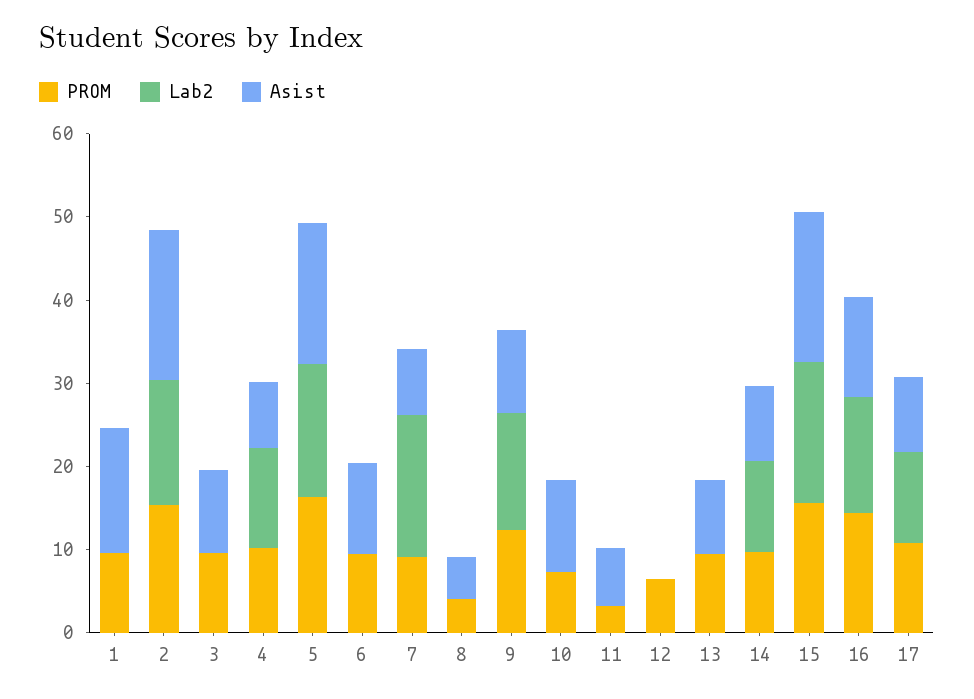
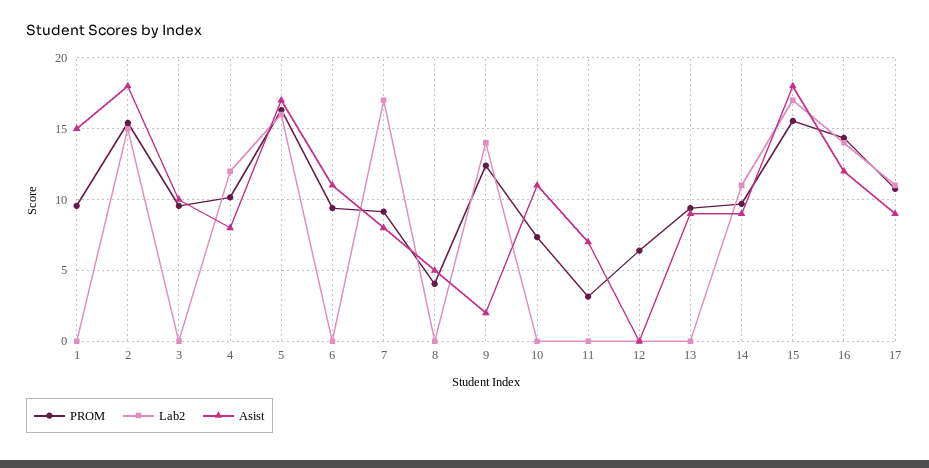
  {
    "PROM": {
      "1": 9.5,
      "2": 15.5,
      "3": 9.5,
      "4": 10,
      "5": 16.5,
      "6": 9.5,
      "7": 9,
      "8": 4,
      "9": 12.5,
      "10": 7.5,
      "11": 3,
      "12": 6.5,
      "13": 9.5,
      "14": 9.5,
      "15": 15.5,
      "16": 14.5,
      "17": 11
    },
    "Lab2": {
      "1": 0,
      "2": 15,
      "3": 0,
      "4": 12,
      "5": 16,
      "6": 0,
      "7": 17,
      "8": 0,
      "9": 14,
      "10": 0,
      "11": 0,
      "12": 0,
      "13": 0,
      "14": 11,
      "15": 17,
      "16": 14,
      "17": 11
    },
    "Asist": {
      "1": 15,
      "2": 18,
      "3": 10,
      "4": 8,
      "5": 17,
      "6": 11,
      "7": 8,
      "8": 5,
-     "9": 10,
+     "9": 2,
      "10": 11,
      "11": 7,
      "12": 0,
      "13": 9,
      "14": 9,
      "15": 18,
      "16": 12,
      "17": 9
    }
  }

